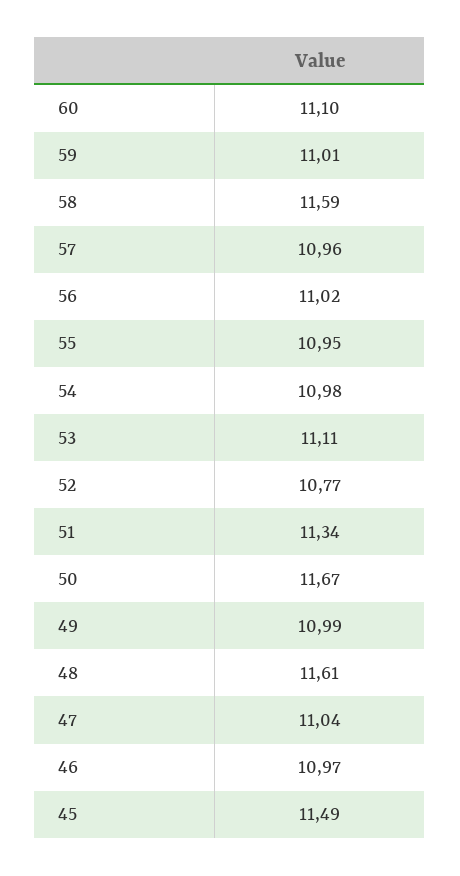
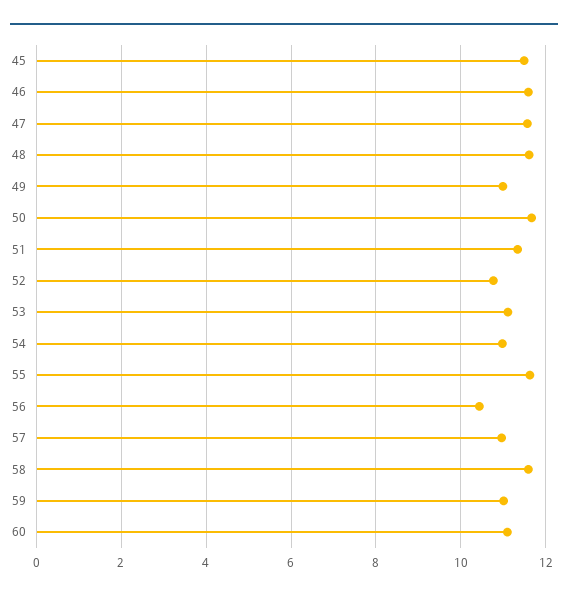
  {
    "60": 11.1,
    "59": 11.01,
    "58": 11.59,
    "57": 10.96,
-   "56": 11.02,
+   "56": 10.4,
-   "55": 10.95,
+   "55": 11.6,
    "54": 10.98,
    "53": 11.11,
    "52": 10.77,
    "51": 11.34,
    "50": 11.67,
    "49": 10.99,
    "48": 11.61,
-   "47": 11.04,
+   "47": 11.6,
-   "46": 10.97,
+   "46": 11.6,
    "45": 11.49
  }

